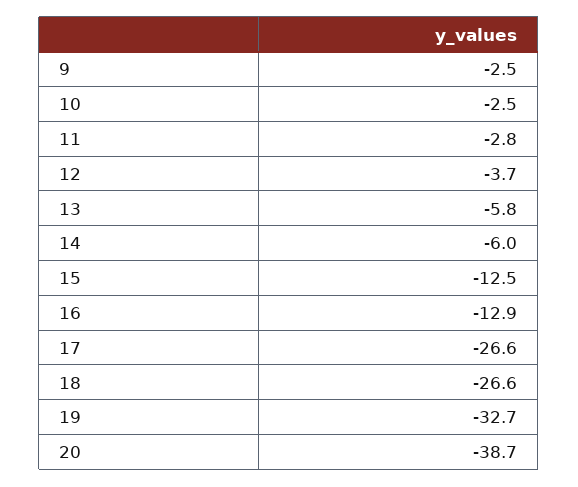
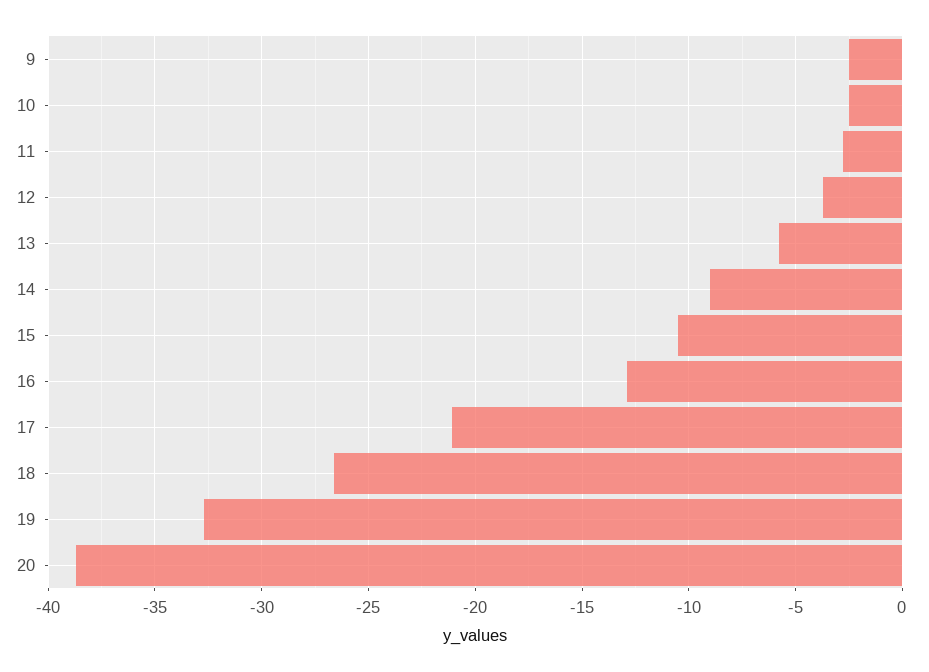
  {
    "9": -2.5,
    "10": -2.5,
    "11": -2.8,
    "12": -3.7,
    "13": -5.8,
-   "14": -6,
+   "14": -9,
-   "15": -12.5,
+   "15": -10.5,
    "16": -12.9,
-   "17": -26.6,
+   "17": -21,
    "18": -26.6,
    "19": -32.7,
    "20": -38.7
  }

